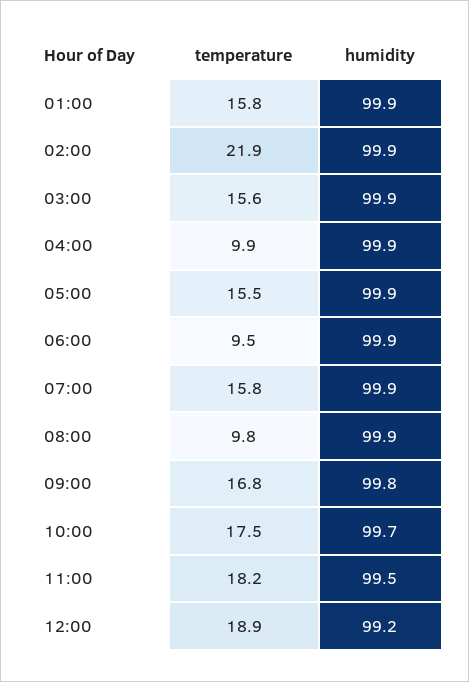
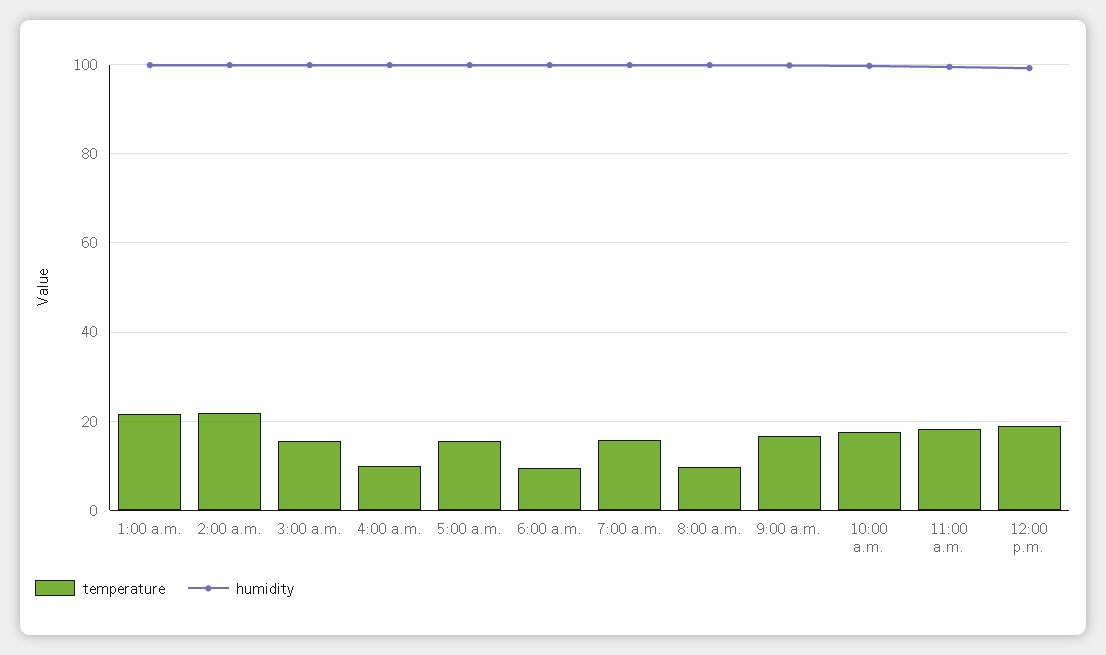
  {
    "temperature": {
-     "01:00": 15.8,
+     "01:00": 22,
      "02:00": 21.9,
      "03:00": 15.6,
      "04:00": 9.9,
      "05:00": 15.5,
      "06:00": 9.5,
      "07:00": 15.8,
      "08:00": 9.8,
      "09:00": 16.8,
      "10:00": 17.5,
      "11:00": 18.2,
      "12:00": 18.9
    },
    "humidity": {
      "01:00": 99.9,
      "02:00": 99.9,
      "03:00": 99.9,
      "04:00": 99.9,
      "05:00": 99.9,
      "06:00": 99.9,
      "07:00": 99.9,
      "08:00": 99.9,
      "09:00": 99.8,
      "10:00": 99.7,
      "11:00": 99.5,
      "12:00": 99.2
    }
  }

